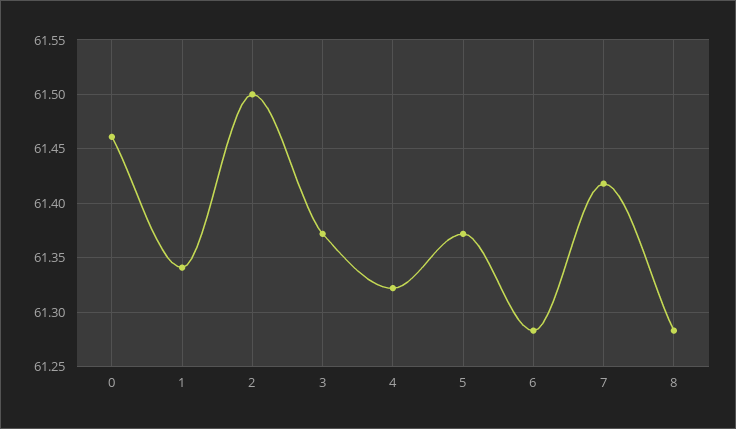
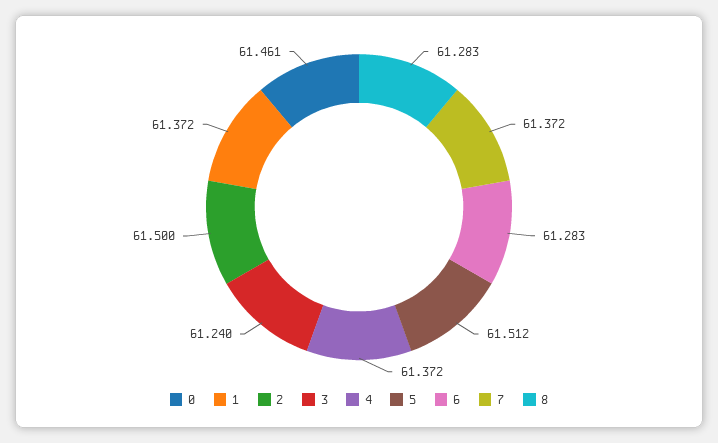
  {
    "0": 61.461,
-   "1": 61.34,
+   "1": 61.372,
    "2": 61.5,
-   "3": 61.37,
+   "3": 61.24,
-   "4": 61.32,
+   "4": 61.372,
-   "5": 61.37,
+   "5": 61.512,
    "6": 61.283,
-   "7": 61.42,
+   "7": 61.372,
    "8": 61.283
  }

